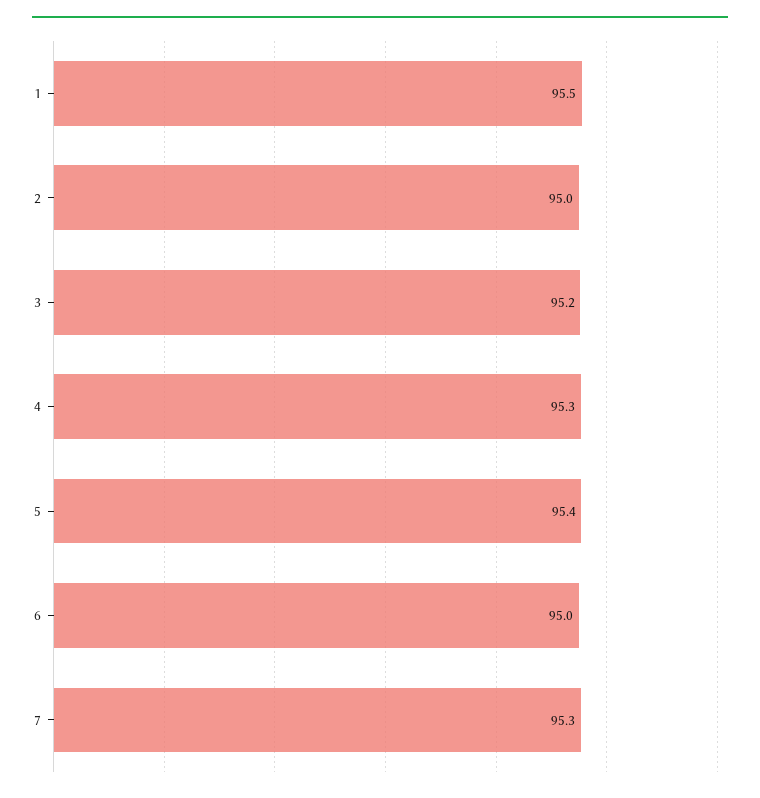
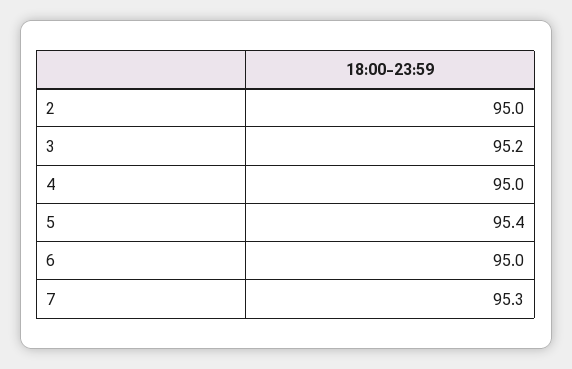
  {
-   "1": 95.5,
    "2": 95,
    "3": 95.2,
-   "4": 95.3,
+   "4": 95,
    "5": 95.4,
    "6": 95,
    "7": 95.3
  }

